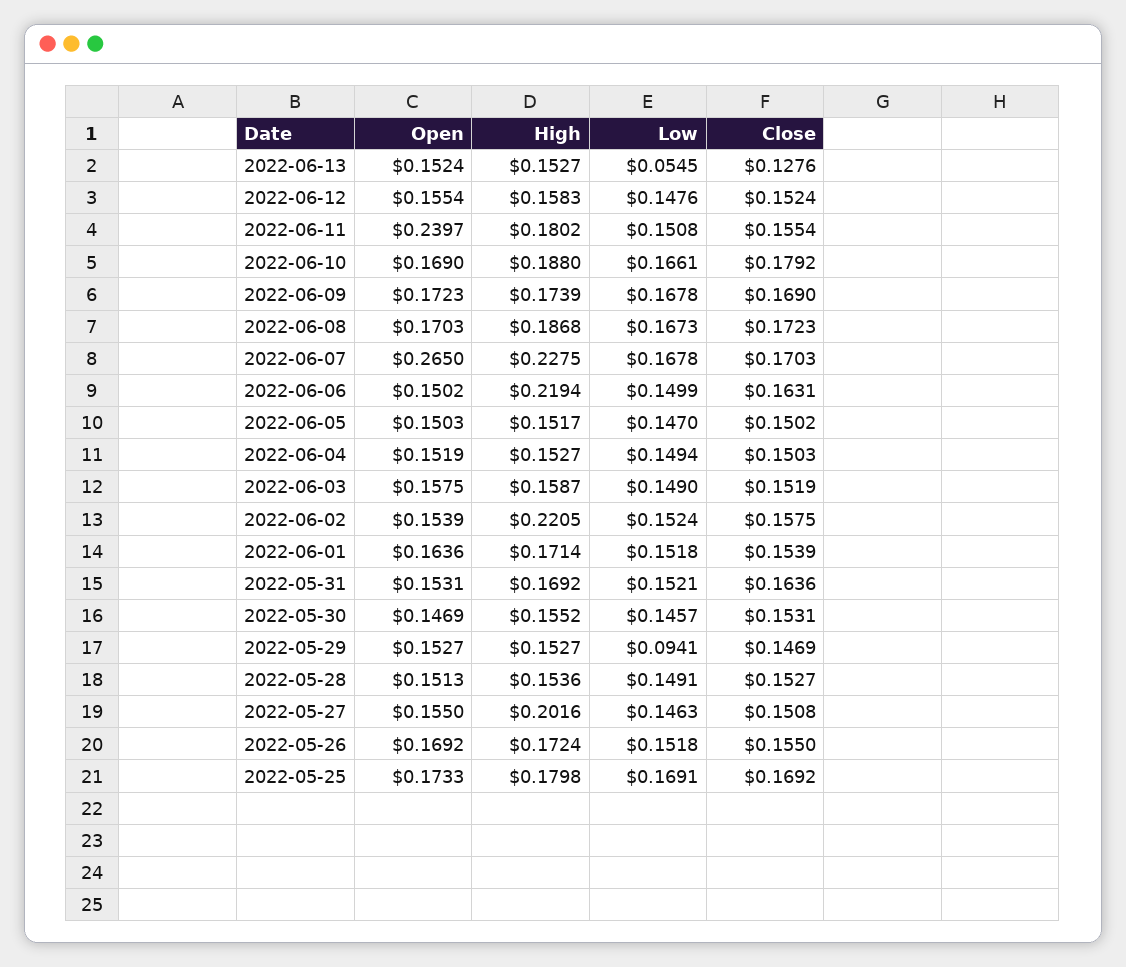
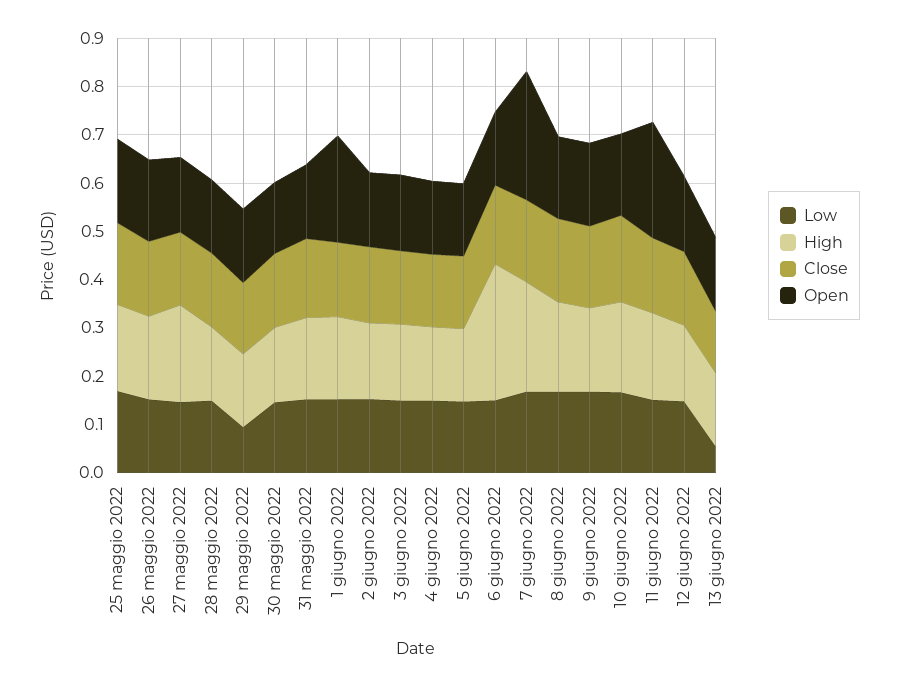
  {
    "Open": {
      "2022-06-13": 0.1524,
      "2022-06-12": 0.1554,
      "2022-06-11": 0.2397,
      "2022-06-10": 0.169,
      "2022-06-09": 0.1723,
      "2022-06-08": 0.1703,
      "2022-06-07": 0.265,
      "2022-06-06": 0.1502,
      "2022-06-05": 0.1503,
      "2022-06-04": 0.1519,
      "2022-06-03": 0.1575,
      "2022-06-02": 0.1539,
-     "2022-06-01": 0.1636,
+     "2022-06-01": 0.22,
      "2022-05-31": 0.1531,
      "2022-05-30": 0.1469,
      "2022-05-29": 0.1527,
      "2022-05-28": 0.1513,
      "2022-05-27": 0.155,
      "2022-05-26": 0.1692,
      "2022-05-25": 0.1733
    },
    "High": {
      "2022-06-13": 0.1527,
      "2022-06-12": 0.1583,
      "2022-06-11": 0.1802,
      "2022-06-10": 0.188,
      "2022-06-09": 0.1739,
      "2022-06-08": 0.1868,
      "2022-06-07": 0.2275,
-     "2022-06-06": 0.2194,
+     "2022-06-06": 0.28,
      "2022-06-05": 0.1517,
      "2022-06-04": 0.1527,
      "2022-06-03": 0.1587,
-     "2022-06-02": 0.2205,
+     "2022-06-02": 0.16,
      "2022-06-01": 0.1714,
      "2022-05-31": 0.1692,
      "2022-05-30": 0.1552,
      "2022-05-29": 0.1527,
      "2022-05-28": 0.1536,
      "2022-05-27": 0.2016,
      "2022-05-26": 0.1724,
      "2022-05-25": 0.1798
    },
    "Low": {
      "2022-06-13": 0.0545,
      "2022-06-12": 0.1476,
      "2022-06-11": 0.1508,
      "2022-06-10": 0.1661,
      "2022-06-09": 0.1678,
      "2022-06-08": 0.1673,
      "2022-06-07": 0.1678,
      "2022-06-06": 0.1499,
      "2022-06-05": 0.147,
      "2022-06-04": 0.1494,
      "2022-06-03": 0.149,
      "2022-06-02": 0.1524,
      "2022-06-01": 0.1518,
      "2022-05-31": 0.1521,
      "2022-05-30": 0.1457,
      "2022-05-29": 0.0941,
      "2022-05-28": 0.1491,
      "2022-05-27": 0.1463,
      "2022-05-26": 0.1518,
      "2022-05-25": 0.1691
    },
    "Close": {
      "2022-06-13": 0.1276,
      "2022-06-12": 0.1524,
      "2022-06-11": 0.1554,
      "2022-06-10": 0.1792,
      "2022-06-09": 0.169,
      "2022-06-08": 0.1723,
      "2022-06-07": 0.1703,
      "2022-06-06": 0.1631,
      "2022-06-05": 0.1502,
      "2022-06-04": 0.1503,
      "2022-06-03": 0.1519,
      "2022-06-02": 0.1575,
      "2022-06-01": 0.1539,
      "2022-05-31": 0.1636,
      "2022-05-30": 0.1531,
      "2022-05-29": 0.1469,
      "2022-05-28": 0.1527,
      "2022-05-27": 0.1508,
      "2022-05-26": 0.155,
      "2022-05-25": 0.1692
    }
  }

